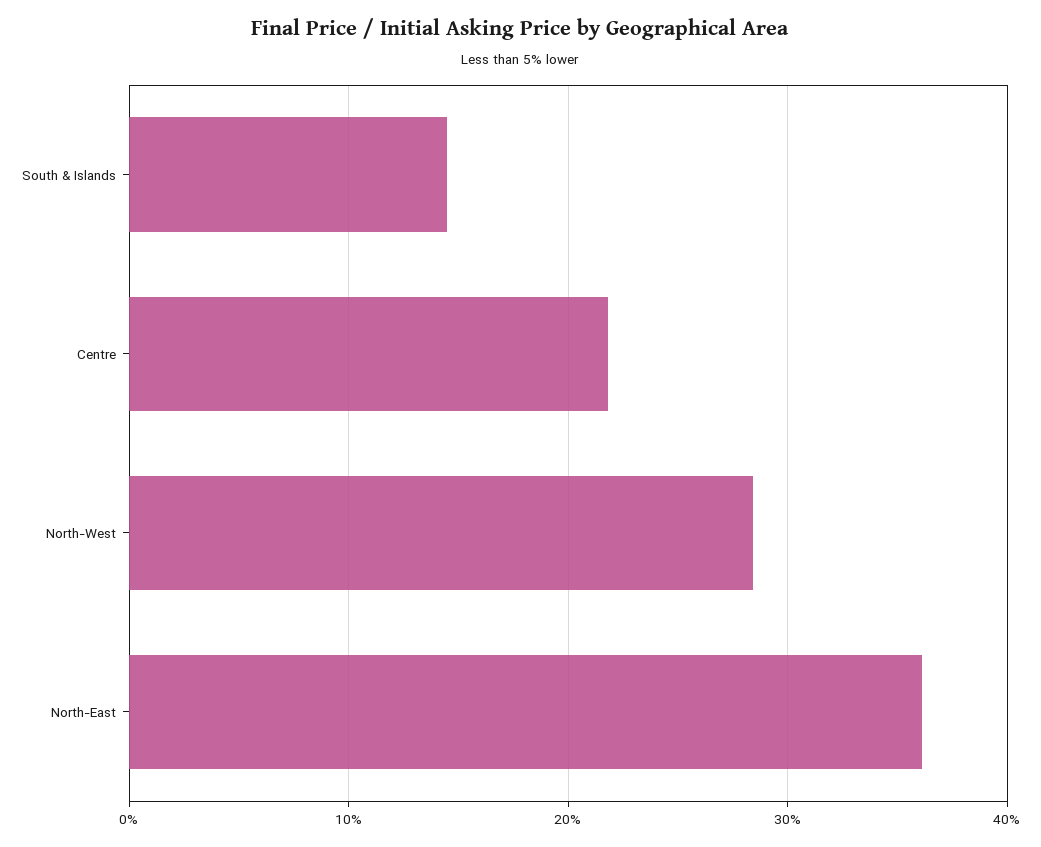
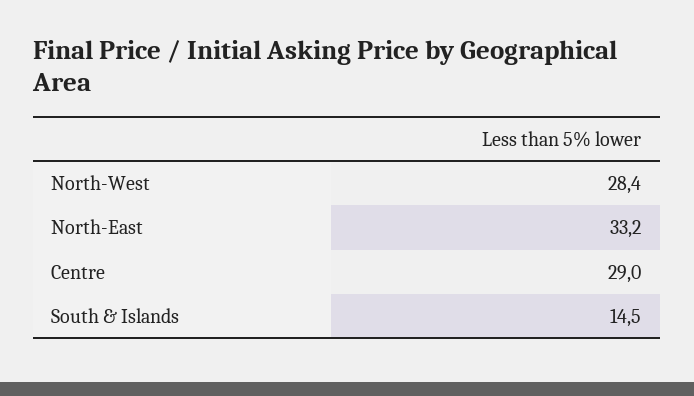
  {
    "South & Islands": 14.5,
-   "Centre": 22,
+   "Centre": 29,
    "North-West": 28.4,
-   "North-East": 36
+   "North-East": 33.2
  }

